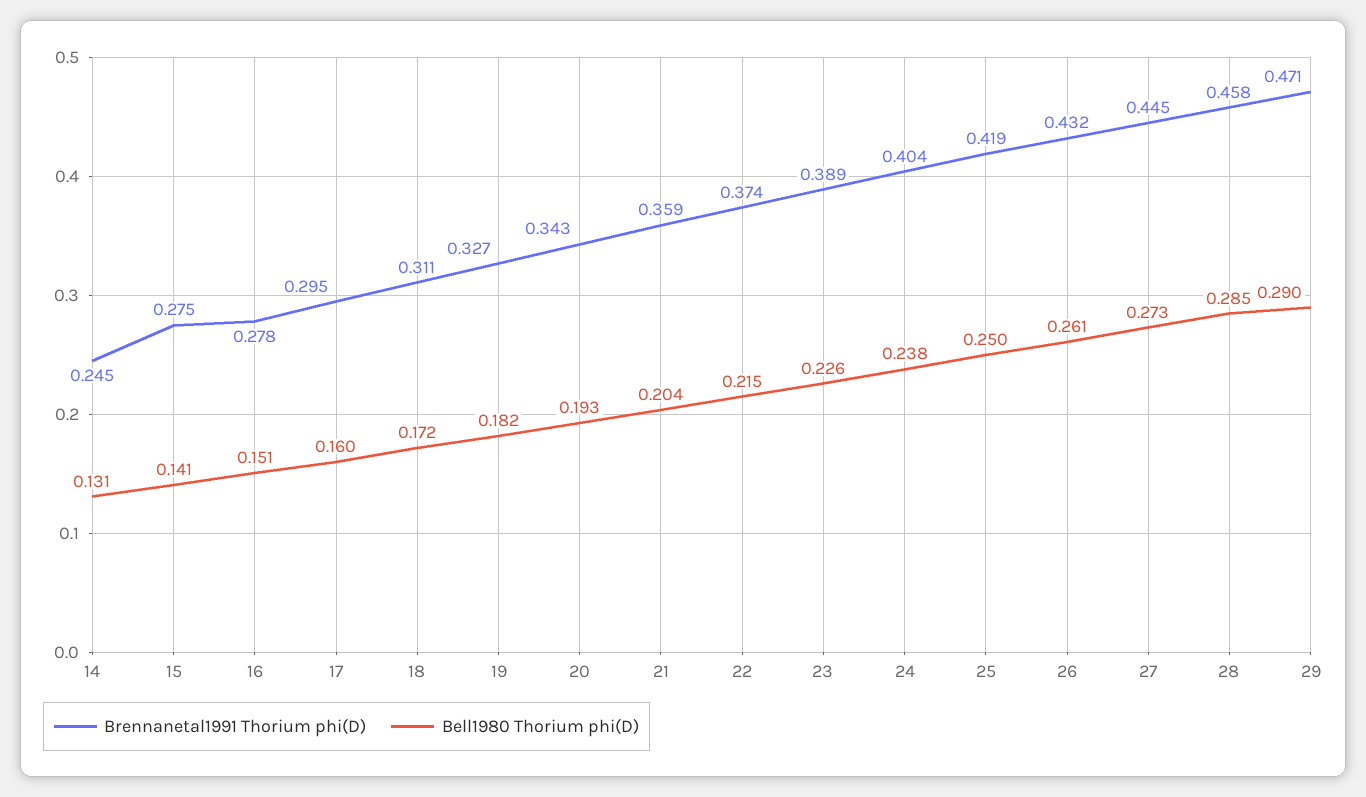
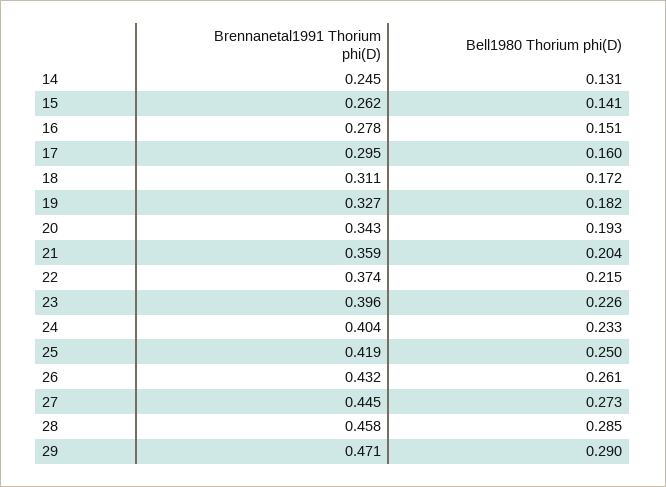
  {
    "Brennanetal1991 Thorium phi(D)": {
      "14": 0.245,
-     "15": 0.275,
+     "15": 0.262,
      "16": 0.278,
      "17": 0.295,
      "18": 0.311,
      "19": 0.327,
      "20": 0.343,
      "21": 0.359,
      "22": 0.374,
-     "23": 0.389,
+     "23": 0.396,
      "24": 0.404,
      "25": 0.419,
      "26": 0.432,
      "27": 0.445,
      "28": 0.458,
      "29": 0.471
    },
    "Bell1980 Thorium phi(D)": {
      "14": 0.131,
      "15": 0.141,
      "16": 0.151,
      "17": 0.16,
      "18": 0.172,
      "19": 0.182,
      "20": 0.193,
      "21": 0.204,
      "22": 0.215,
      "23": 0.226,
-     "24": 0.238,
+     "24": 0.233,
      "25": 0.25,
      "26": 0.261,
      "27": 0.273,
      "28": 0.285,
      "29": 0.29
    }
  }

